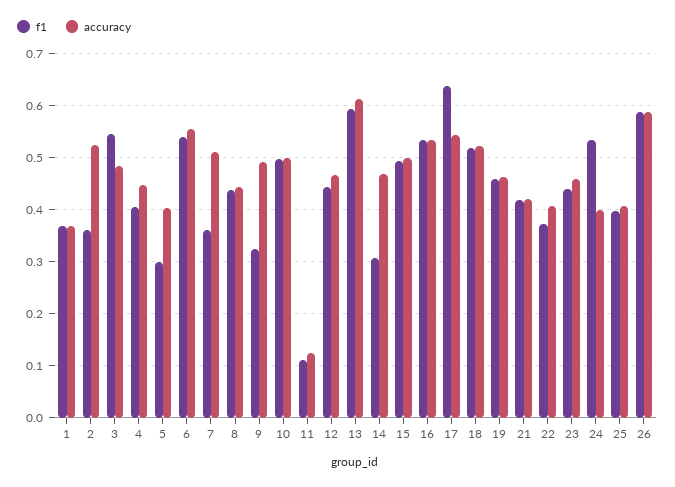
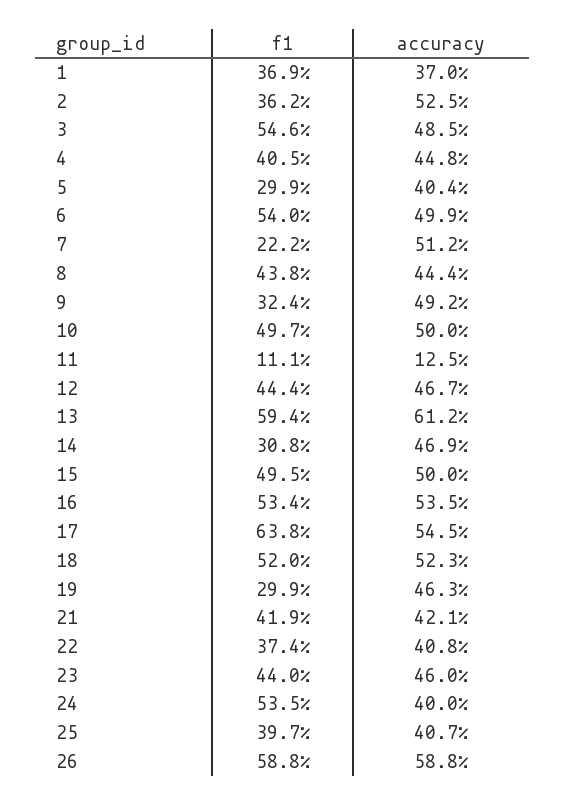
  {
    "f1": {
      "1": 0.369,
      "2": 0.362,
      "3": 0.546,
      "4": 0.405,
      "5": 0.299,
      "6": 0.54,
-     "7": 0.36,
+     "7": 0.222,
      "8": 0.438,
      "9": 0.324,
      "10": 0.497,
      "11": 0.111,
      "12": 0.444,
      "13": 0.594,
      "14": 0.308,
      "15": 0.495,
      "16": 0.534,
      "17": 0.638,
      "18": 0.52,
-     "19": 0.46,
+     "19": 0.299,
      "21": 0.419,
      "22": 0.374,
      "23": 0.44,
      "24": 0.535,
      "25": 0.397,
      "26": 0.588
    },
    "accuracy": {
      "1": 0.37,
      "2": 0.525,
      "3": 0.485,
      "4": 0.448,
      "5": 0.404,
-     "6": 0.56,
+     "6": 0.499,
      "7": 0.512,
      "8": 0.444,
      "9": 0.492,
      "10": 0.5,
      "11": 0.125,
      "12": 0.467,
      "13": 0.612,
      "14": 0.469,
      "15": 0.5,
      "16": 0.535,
      "17": 0.545,
      "18": 0.523,
      "19": 0.463,
      "21": 0.421,
      "22": 0.408,
      "23": 0.46,
      "24": 0.4,
      "25": 0.407,
      "26": 0.588
    }
  }

